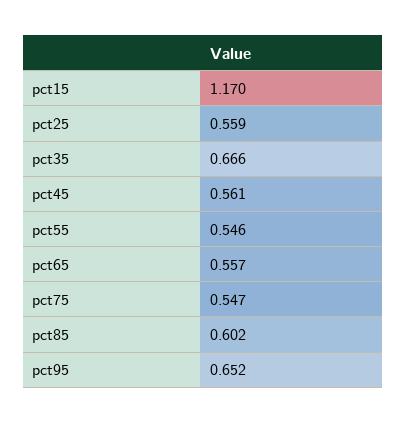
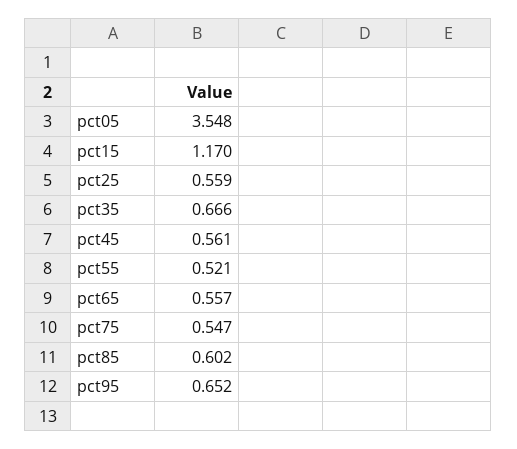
  {
    "pct15": 1.17,
    "pct25": 0.559,
    "pct35": 0.666,
    "pct45": 0.561,
-   "pct55": 0.546,
+   "pct55": 0.521,
    "pct65": 0.557,
    "pct75": 0.547,
    "pct85": 0.602,
-   "pct95": 0.652
+   "pct95": 0.652,
+   "pct05": 3.548
  }

